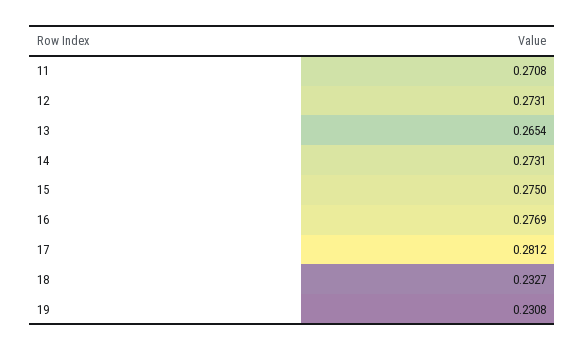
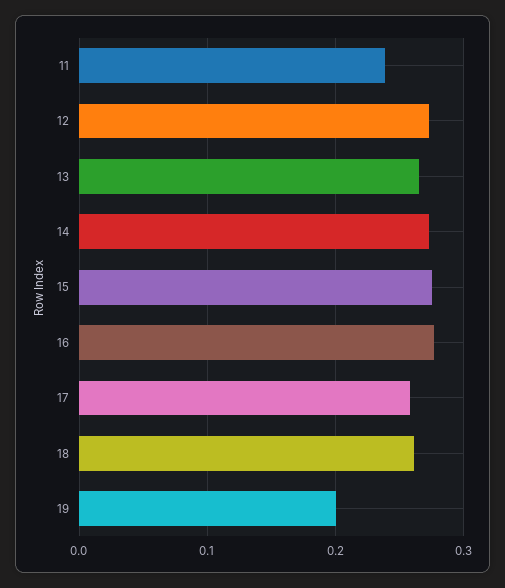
  {
-   "11": 0.2708,
+   "11": 0.24,
    "12": 0.2731,
    "13": 0.2654,
    "14": 0.2731,
    "15": 0.275,
    "16": 0.2769,
-   "17": 0.2812,
+   "17": 0.26,
-   "18": 0.2327,
+   "18": 0.26,
-   "19": 0.2308
+   "19": 0.2
  }

